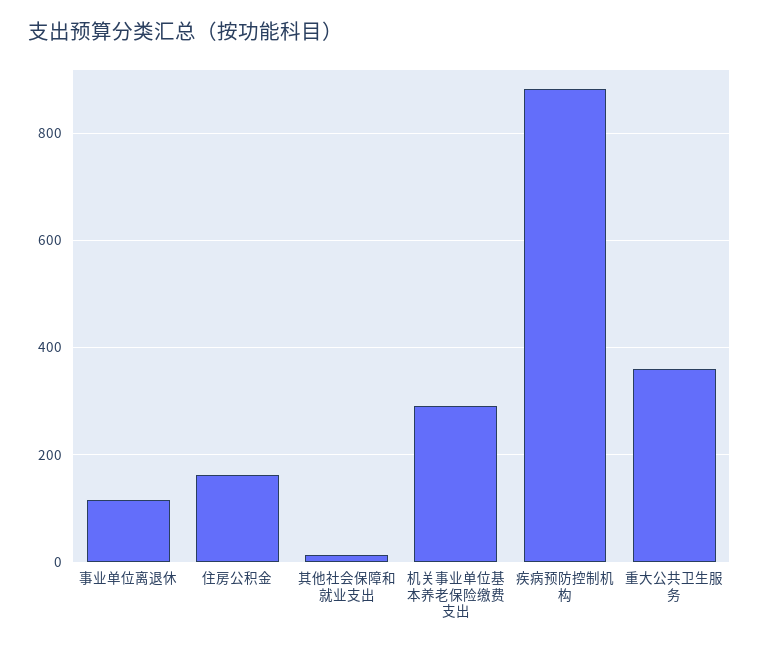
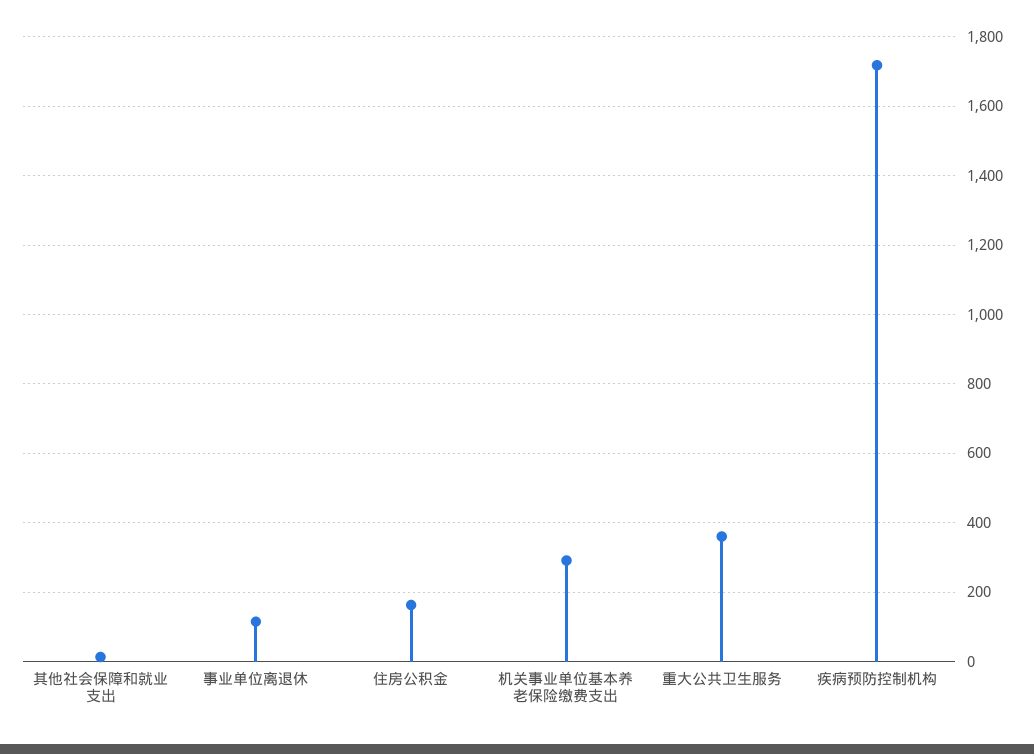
  {
    "事业单位离退休": 120,
    "住房公积金": 160,
    "其他社会保障和就业支出": 20,
    "机关事业单位基本养老保险缴费支出": 300,
-   "疾病预防控制机构": 880,
+   "疾病预防控制机构": 1720,
    "重大公共卫生服务": 360
  }

